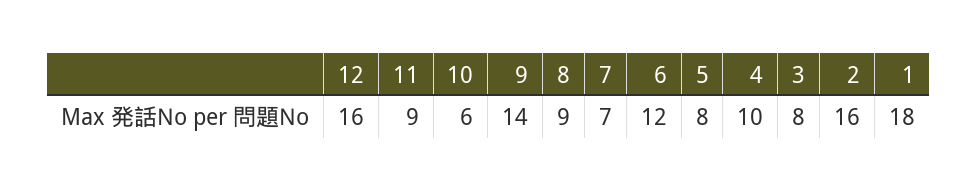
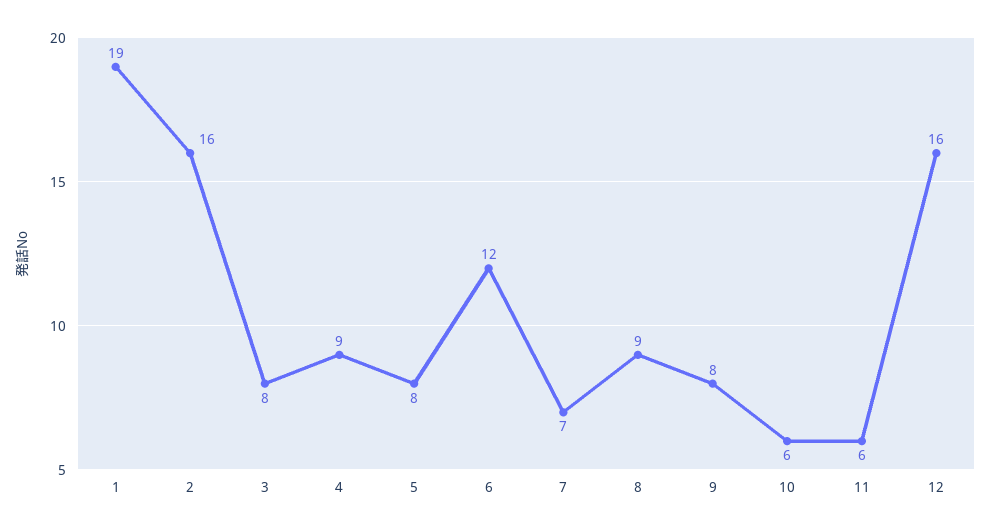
  {
    "12": 16,
-   "11": 9,
+   "11": 6,
    "10": 6,
-   "9": 14,
+   "9": 8,
    "8": 9,
    "7": 7,
    "6": 12,
    "5": 8,
-   "4": 10,
+   "4": 9,
    "3": 8,
    "2": 16,
-   "1": 18
+   "1": 19
  }

